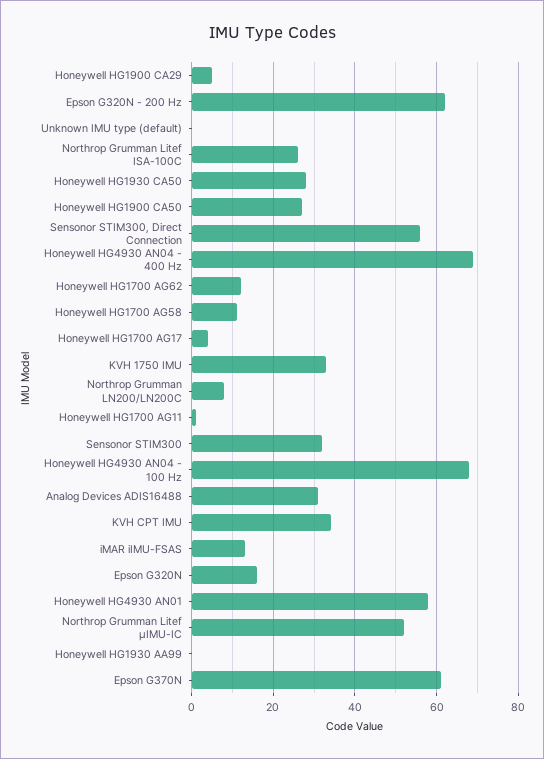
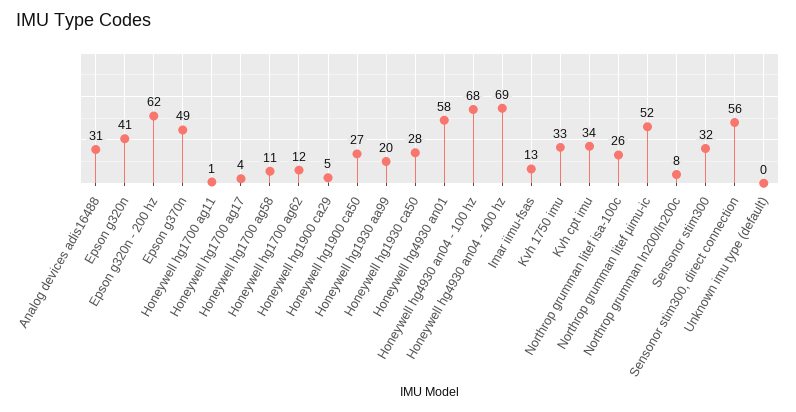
  {
    "Honeywell HG1900 CA29": 5,
    "Epson G320N - 200 Hz": 62,
    "Unknown IMU type (default)": 0,
    "Northrop Grumman Litef ISA-100C": 26,
    "Honeywell HG1930 CA50": 28,
    "Honeywell HG1900 CA50": 27,
    "Sensonor STIM300, Direct Connection": 56,
    "Honeywell HG4930 AN04 - 400 Hz": 69,
    "Honeywell HG1700 AG62": 12,
    "Honeywell HG1700 AG58": 11,
    "Honeywell HG1700 AG17": 4,
    "KVH 1750 IMU": 33,
    "Northrop Grumman LN200/LN200C": 8,
    "Honeywell HG1700 AG11": 1,
    "Sensonor STIM300": 32,
    "Honeywell HG4930 AN04 - 100 Hz": 68,
    "Analog Devices ADIS16488": 31,
    "KVH CPT IMU": 34,
    "iMAR iIMU-FSAS": 13,
-   "Epson G320N": 15,
+   "Epson G320N": 41,
    "Honeywell HG4930 AN01": 58,
    "Northrop Grumman Litef µIMU-IC": 52,
-   "Honeywell HG1930 AA99": 0,
+   "Honeywell HG1930 AA99": 20,
-   "Epson G370N": 60
+   "Epson G370N": 49
  }

